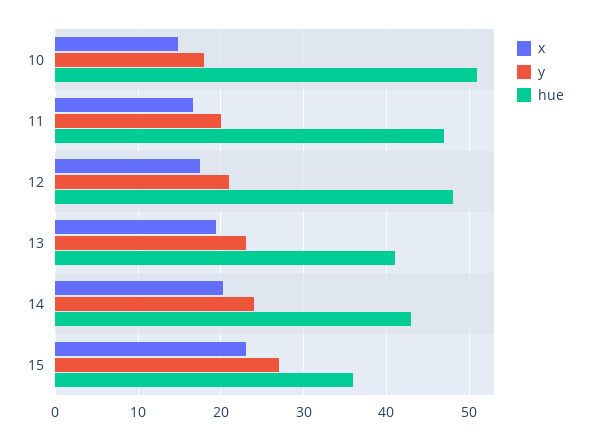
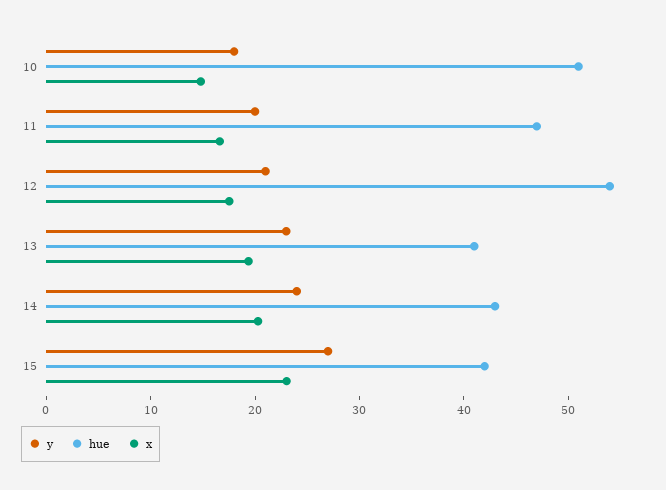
  {
    "x": {
      "10": 15,
      "11": 17,
      "12": 18,
      "13": 19,
      "14": 20,
      "15": 23
    },
    "y": {
      "10": 18,
      "11": 20,
      "12": 21,
      "13": 23,
      "14": 24,
      "15": 27
    },
    "hue": {
      "10": 51,
      "11": 47,
-     "12": 48,
+     "12": 54,
      "13": 41,
      "14": 43,
-     "15": 36
+     "15": 42
    }
  }

